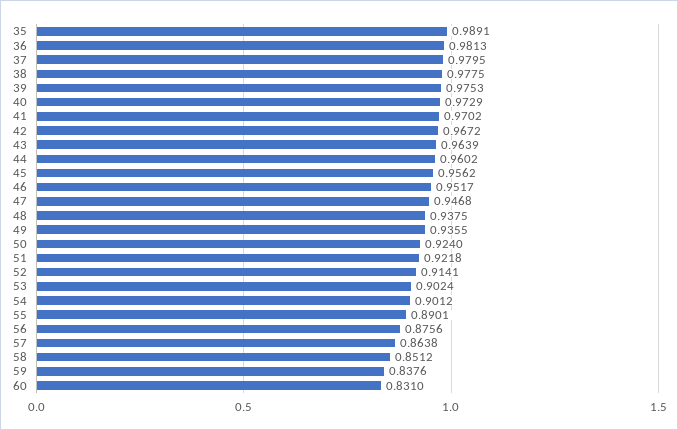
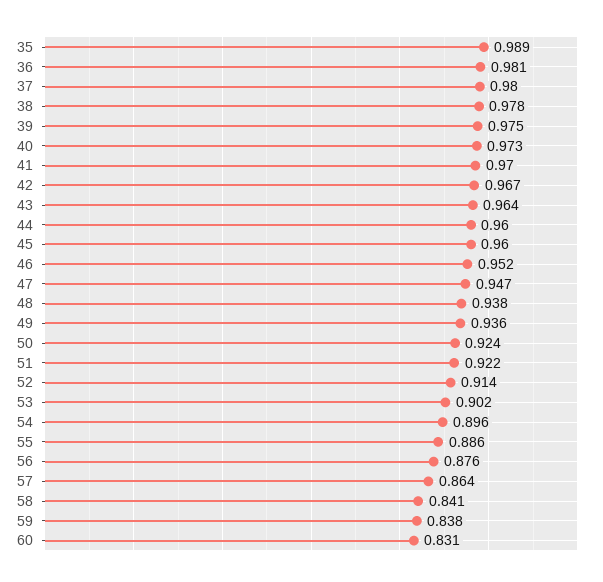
  {
    "35": 0.9891,
    "36": 0.9813,
    "37": 0.9795,
    "38": 0.9775,
    "39": 0.9753,
    "40": 0.9729,
    "41": 0.9702,
    "42": 0.9672,
    "43": 0.9639,
    "44": 0.9602,
-   "45": 0.9562,
+   "45": 0.96,
    "46": 0.9517,
    "47": 0.9468,
    "48": 0.9375,
    "49": 0.9355,
    "50": 0.924,
    "51": 0.9218,
    "52": 0.9141,
    "53": 0.9024,
-   "54": 0.9012,
+   "54": 0.896,
-   "55": 0.8901,
+   "55": 0.886,
    "56": 0.8756,
    "57": 0.8638,
-   "58": 0.8512,
+   "58": 0.841,
    "59": 0.8376,
    "60": 0.831
  }

